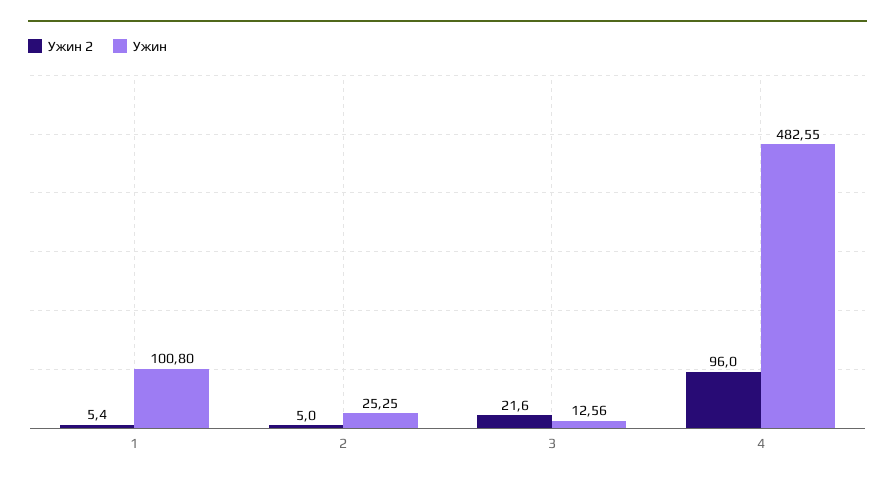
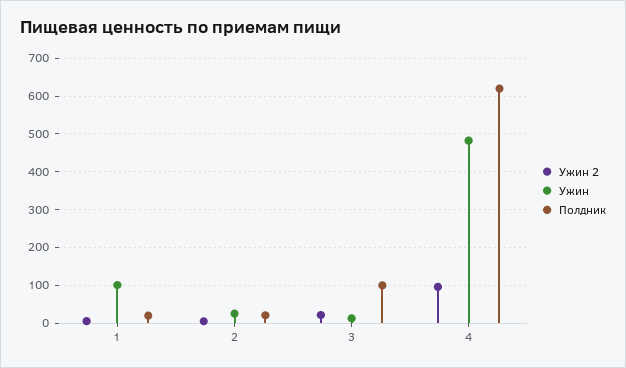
  {
    "Ужин 2": {
      "1": 5.4,
      "2": 5,
      "3": 21.6,
      "4": 96
    },
    "Ужин": {
      "1": 100.8,
      "2": 25.25,
      "3": 12.56,
      "4": 482.55
-   }
+   },
+   "Полдник": {
+     "1": 20,
+     "2": 20,
+     "3": 100,
+     "4": 620
+   }
  }

